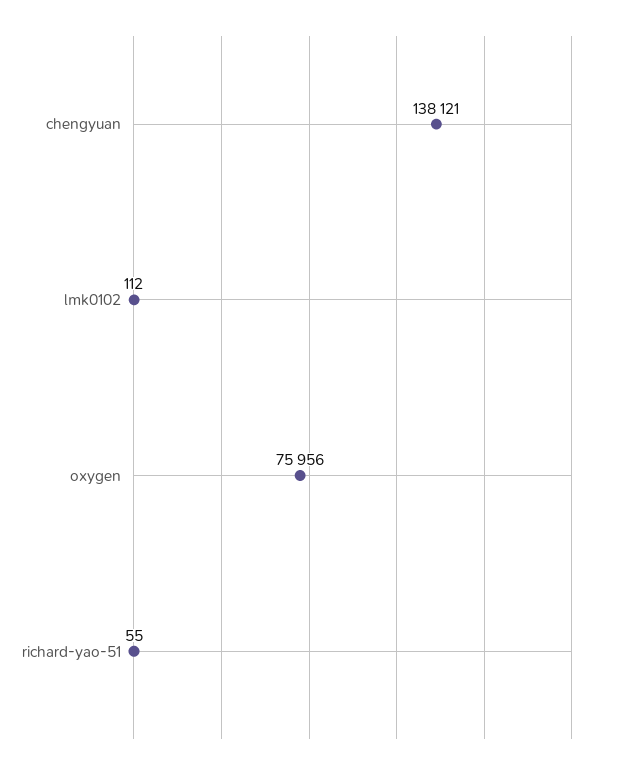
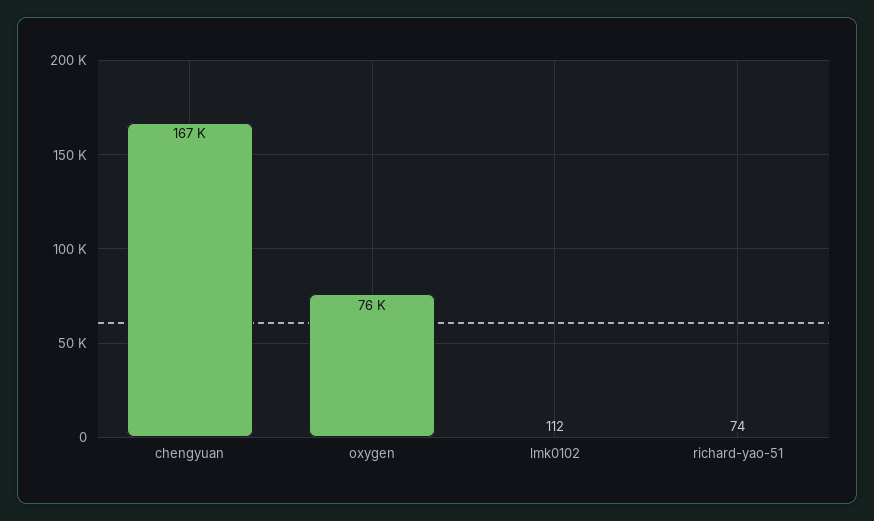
  {
-   "chengyuan": 138121,
+   "chengyuan": 167000,
    "lmk0102": 112,
    "oxygen": 75956,
-   "richard-yao-51": 55
+   "richard-yao-51": 74
  }

